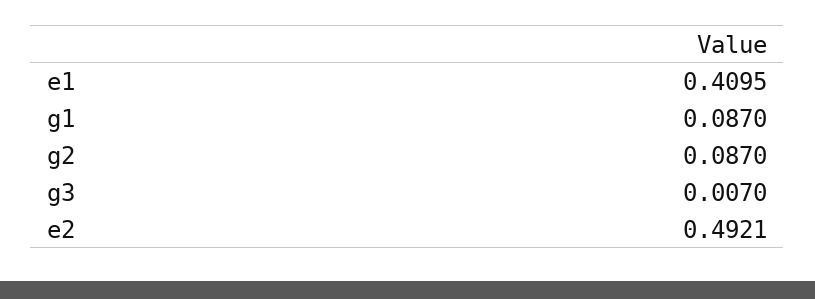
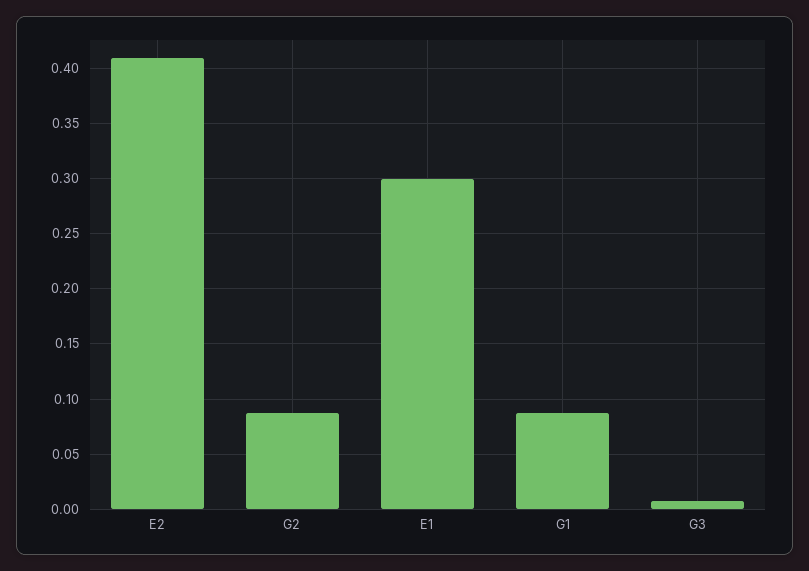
  {
-   "e1": 0.4095,
+   "e1": 0.3,
    "g1": 0.087,
    "g2": 0.087,
    "g3": 0.007,
-   "e2": 0.4921
+   "e2": 0.41
  }

